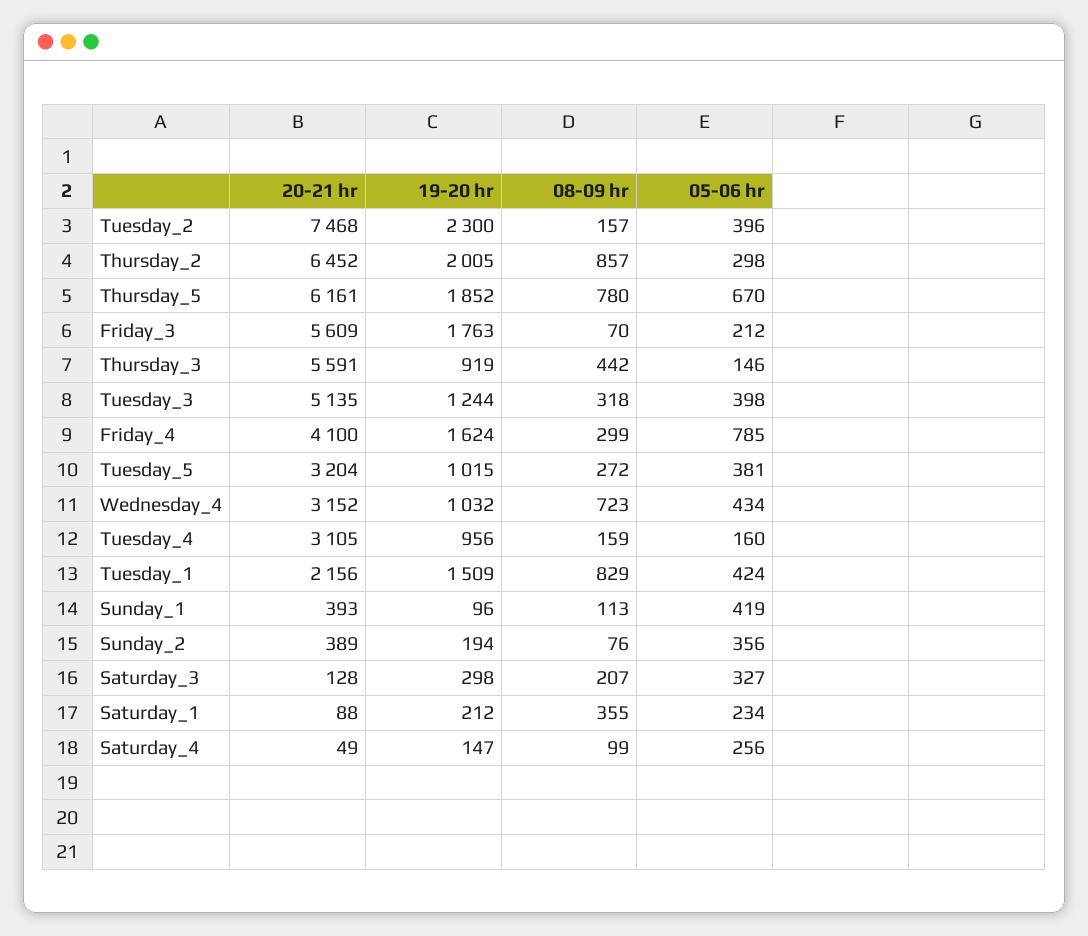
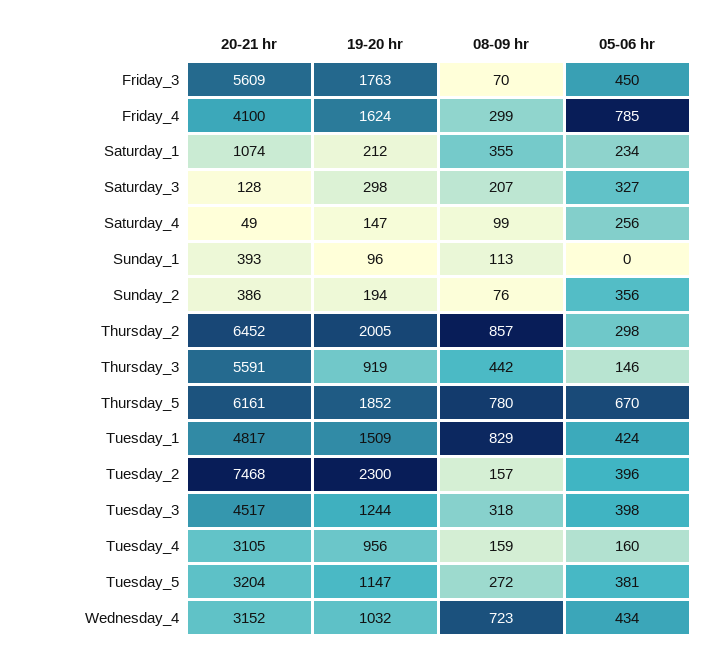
  {
    "20-21 hr": {
      "Tuesday_2": 7468,
      "Thursday_2": 6452,
      "Thursday_5": 6161,
      "Friday_3": 5609,
      "Thursday_3": 5591,
-     "Tuesday_3": 5135,
+     "Tuesday_3": 4517,
      "Friday_4": 4100,
      "Tuesday_5": 3204,
      "Wednesday_4": 3152,
      "Tuesday_4": 3105,
-     "Tuesday_1": 2156,
+     "Tuesday_1": 4817,
      "Sunday_1": 393,
-     "Sunday_2": 389,
+     "Sunday_2": 386,
      "Saturday_3": 128,
-     "Saturday_1": 88,
+     "Saturday_1": 1074,
      "Saturday_4": 49
    },
    "19-20 hr": {
      "Tuesday_2": 2300,
      "Thursday_2": 2005,
      "Thursday_5": 1852,
      "Friday_3": 1763,
      "Thursday_3": 919,
      "Tuesday_3": 1244,
      "Friday_4": 1624,
-     "Tuesday_5": 1015,
+     "Tuesday_5": 1147,
      "Wednesday_4": 1032,
      "Tuesday_4": 956,
      "Tuesday_1": 1509,
      "Sunday_1": 96,
      "Sunday_2": 194,
      "Saturday_3": 298,
      "Saturday_1": 212,
      "Saturday_4": 147
    },
    "08-09 hr": {
      "Tuesday_2": 157,
      "Thursday_2": 857,
      "Thursday_5": 780,
      "Friday_3": 70,
      "Thursday_3": 442,
      "Tuesday_3": 318,
      "Friday_4": 299,
      "Tuesday_5": 272,
      "Wednesday_4": 723,
      "Tuesday_4": 159,
      "Tuesday_1": 829,
      "Sunday_1": 113,
      "Sunday_2": 76,
      "Saturday_3": 207,
      "Saturday_1": 355,
      "Saturday_4": 99
    },
    "05-06 hr": {
      "Tuesday_2": 396,
      "Thursday_2": 298,
      "Thursday_5": 670,
-     "Friday_3": 212,
+     "Friday_3": 450,
      "Thursday_3": 146,
      "Tuesday_3": 398,
      "Friday_4": 785,
      "Tuesday_5": 381,
      "Wednesday_4": 434,
      "Tuesday_4": 160,
      "Tuesday_1": 424,
-     "Sunday_1": 419,
+     "Sunday_1": 0,
      "Sunday_2": 356,
      "Saturday_3": 327,
      "Saturday_1": 234,
      "Saturday_4": 256
    }
  }

